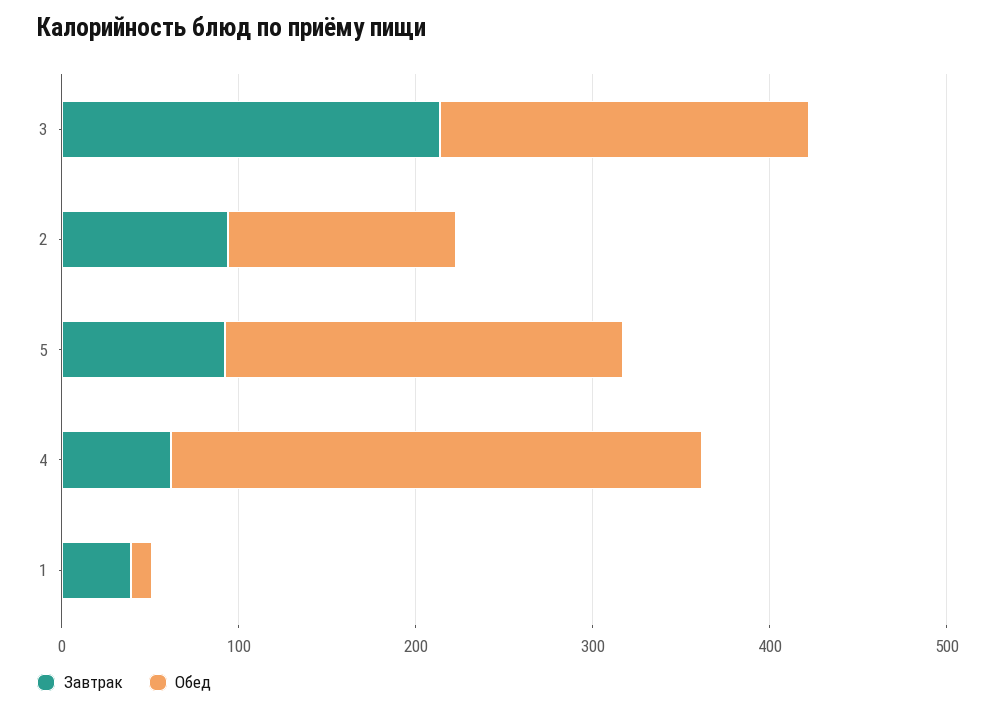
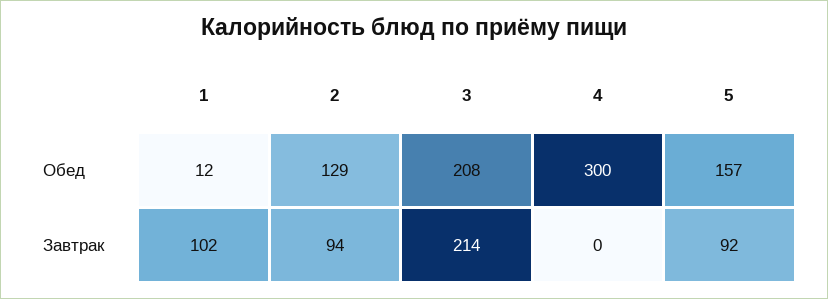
  {
    "Завтрак": {
      "3": 214,
      "2": 94,
      "5": 92,
-     "4": 60,
+     "4": 0,
-     "1": 40
+     "1": 102
    },
    "Обед": {
      "3": 208,
      "2": 129,
-     "5": 220,
+     "5": 157,
      "4": 300,
      "1": 12
    }
  }

